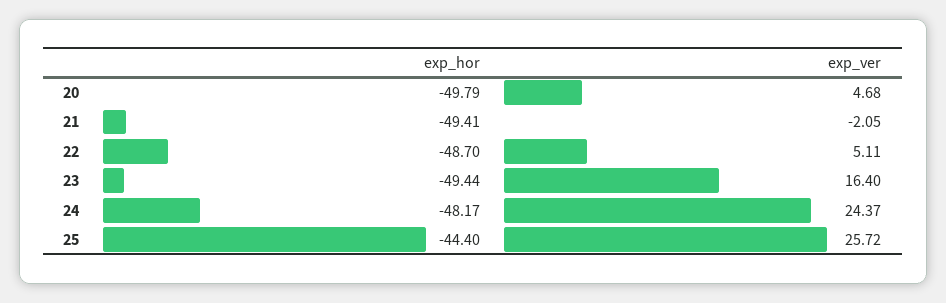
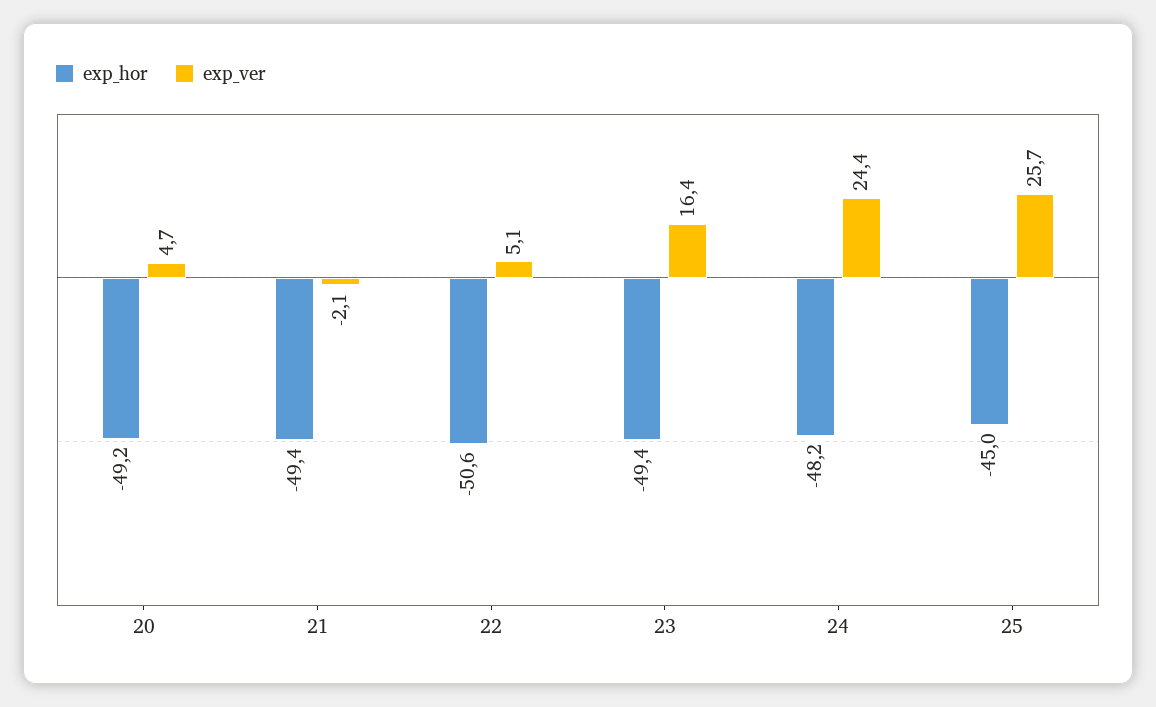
  {
    "exp_hor": {
-     "20": -49.79,
+     "20": -49.2,
      "21": -49.41,
-     "22": -48.7,
+     "22": -50.6,
      "23": -49.44,
      "24": -48.17,
-     "25": -44.4
+     "25": -45
    },
    "exp_ver": {
      "20": 4.68,
      "21": -2.05,
      "22": 5.11,
      "23": 16.4,
      "24": 24.37,
      "25": 25.72
    }
  }

